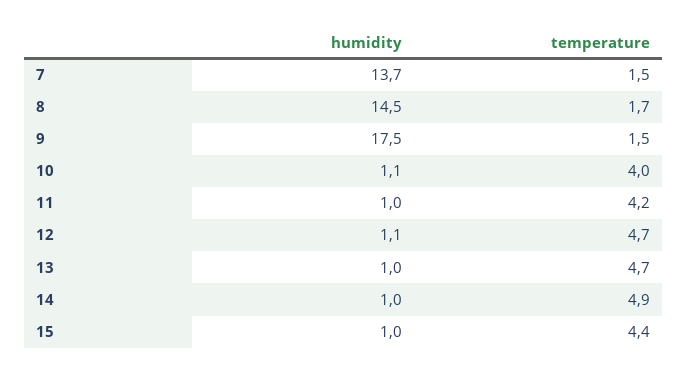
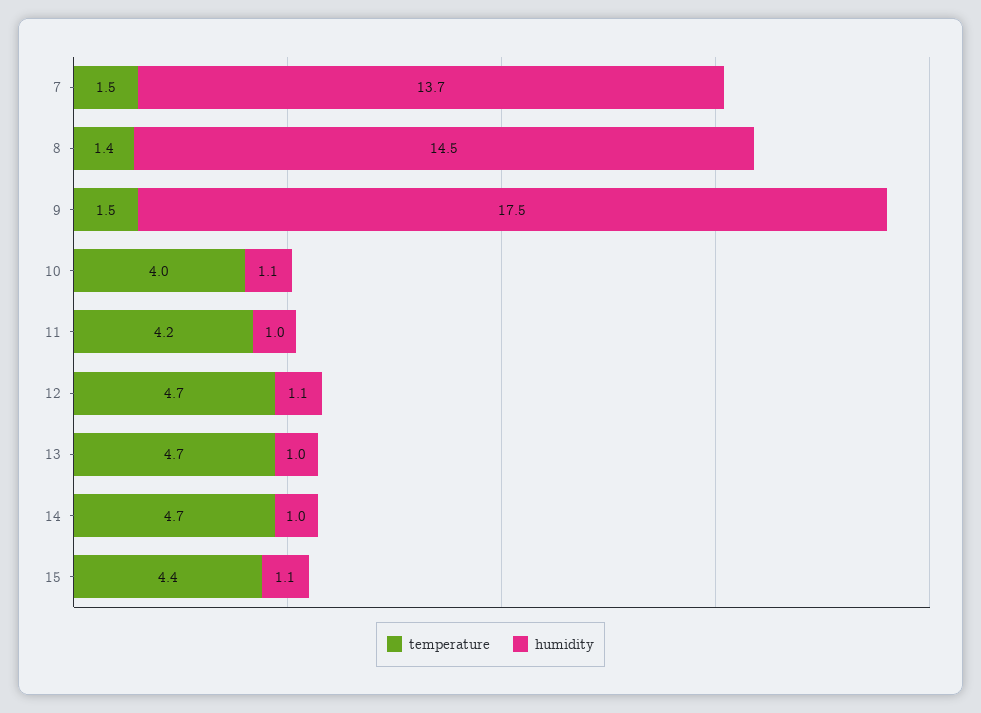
  {
    "humidity": {
      "7": 13.7,
      "8": 14.5,
      "9": 17.5,
      "10": 1.1,
      "11": 1,
      "12": 1.1,
      "13": 1,
      "14": 1,
-     "15": 1
+     "15": 1.1
    },
    "temperature": {
      "7": 1.5,
-     "8": 1.7,
+     "8": 1.4,
      "9": 1.5,
      "10": 4,
      "11": 4.2,
      "12": 4.7,
      "13": 4.7,
-     "14": 4.9,
+     "14": 4.7,
      "15": 4.4
    }
  }

